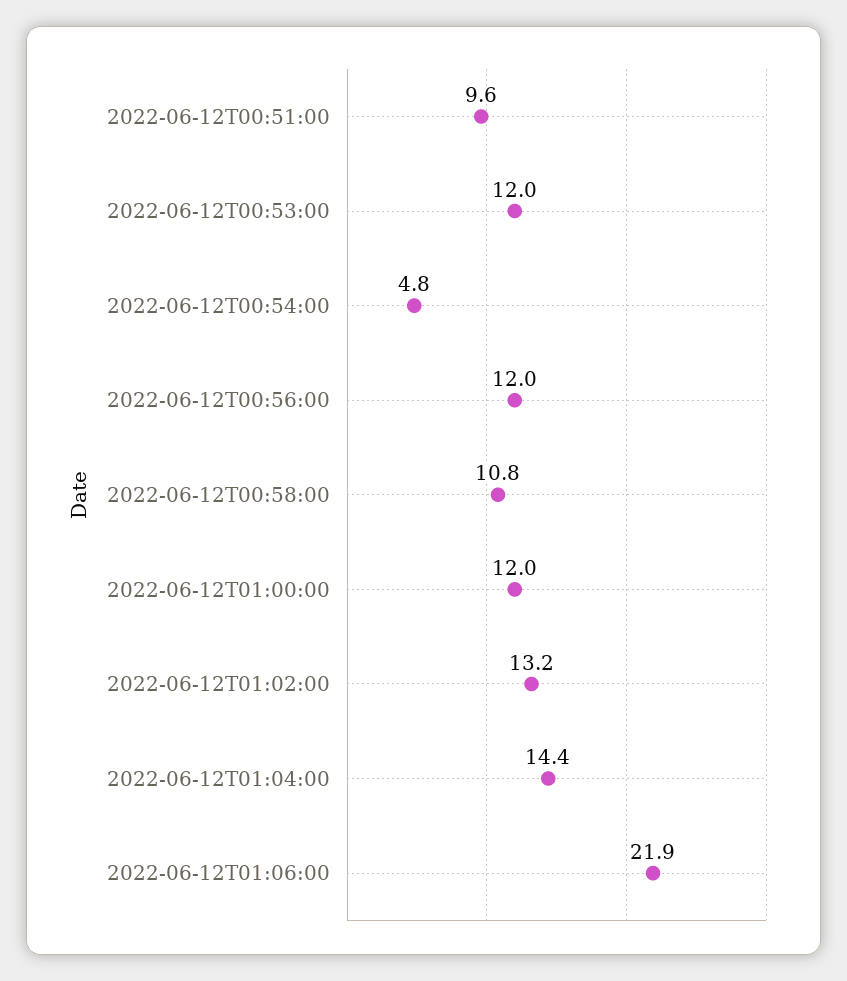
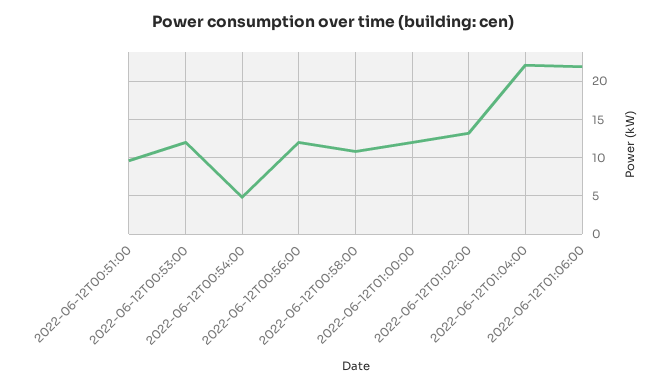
  {
    "2022-06-12T00:51:00": 9.6,
    "2022-06-12T00:53:00": 12,
    "2022-06-12T00:54:00": 4.8,
    "2022-06-12T00:56:00": 12,
    "2022-06-12T00:58:00": 10.8,
    "2022-06-12T01:00:00": 12,
    "2022-06-12T01:02:00": 13.2,
-   "2022-06-12T01:04:00": 14.4,
+   "2022-06-12T01:04:00": 22,
    "2022-06-12T01:06:00": 21.9
  }

